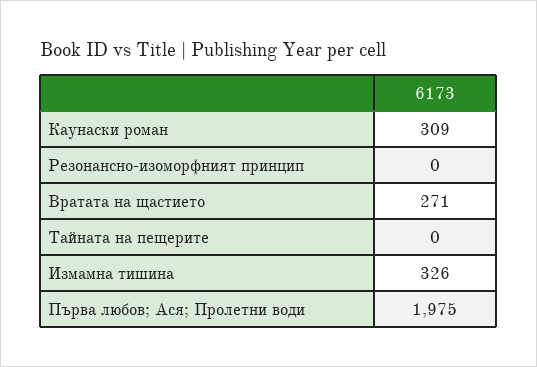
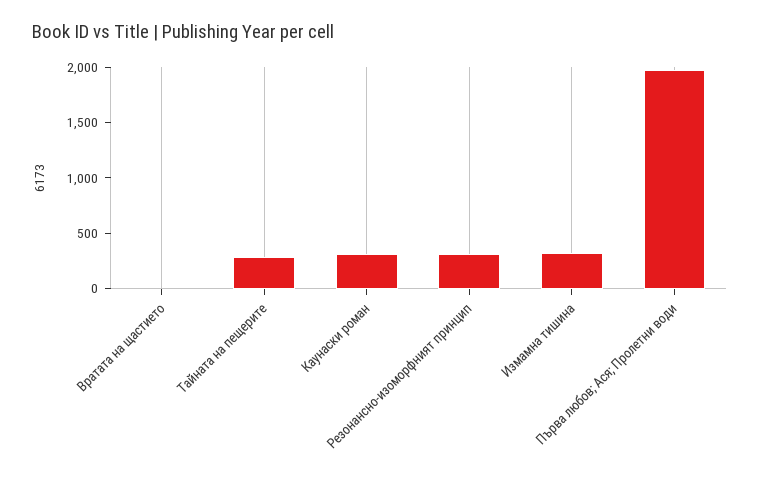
  {
    "Каунаски роман": 309,
-   "Резонансно-изоморфният принцип": 0,
+   "Резонансно-изоморфният принцип": 300,
-   "Вратата на щастието": 271,
+   "Вратата на щастието": 0,
-   "Тайната на пещерите": 0,
+   "Тайната на пещерите": 300,
    "Измамна тишина": 326,
    "Първа любов; Ася; Пролетни води": 1975
  }

